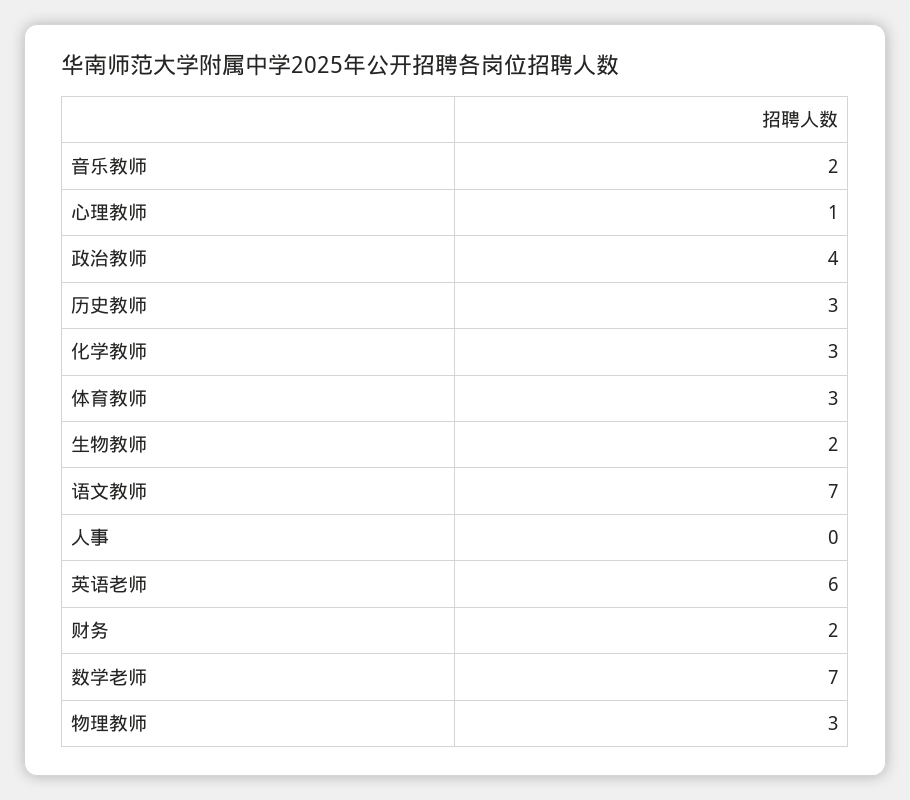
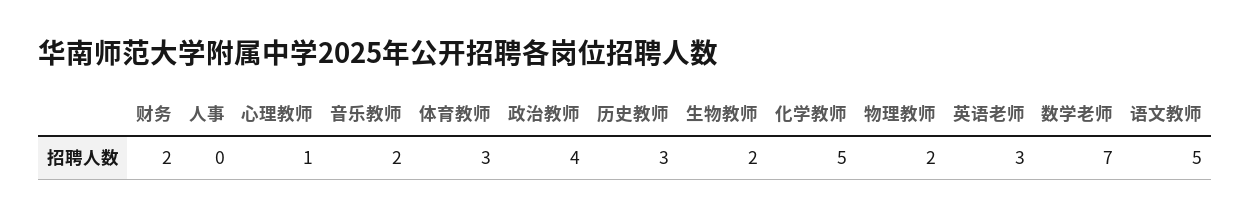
  {
    "音乐教师": 2,
    "心理教师": 1,
    "政治教师": 4,
    "历史教师": 3,
-   "化学教师": 3,
+   "化学教师": 5,
    "体育教师": 3,
    "生物教师": 2,
-   "语文教师": 7,
+   "语文教师": 5,
    "人事": 0,
-   "英语老师": 6,
+   "英语老师": 3,
    "财务": 2,
    "数学老师": 7,
-   "物理教师": 3
+   "物理教师": 2
  }

